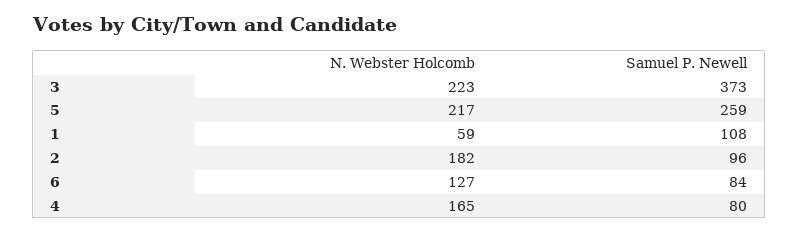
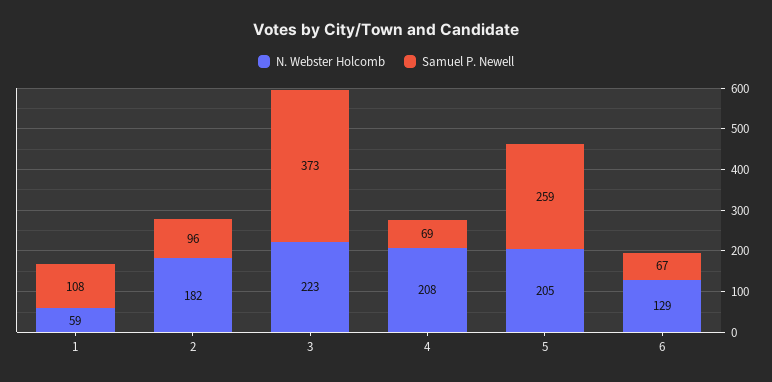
  {
    "N. Webster Holcomb": {
      "3": 223,
-     "5": 217,
+     "5": 205,
      "1": 59,
      "2": 182,
-     "6": 127,
+     "6": 129,
-     "4": 165
+     "4": 208
    },
    "Samuel P. Newell": {
      "3": 373,
      "5": 259,
      "1": 108,
      "2": 96,
-     "6": 84,
+     "6": 67,
-     "4": 80
+     "4": 69
    }
  }

